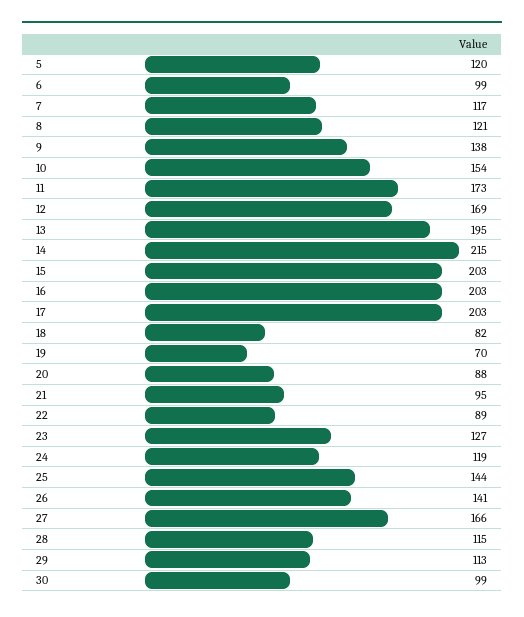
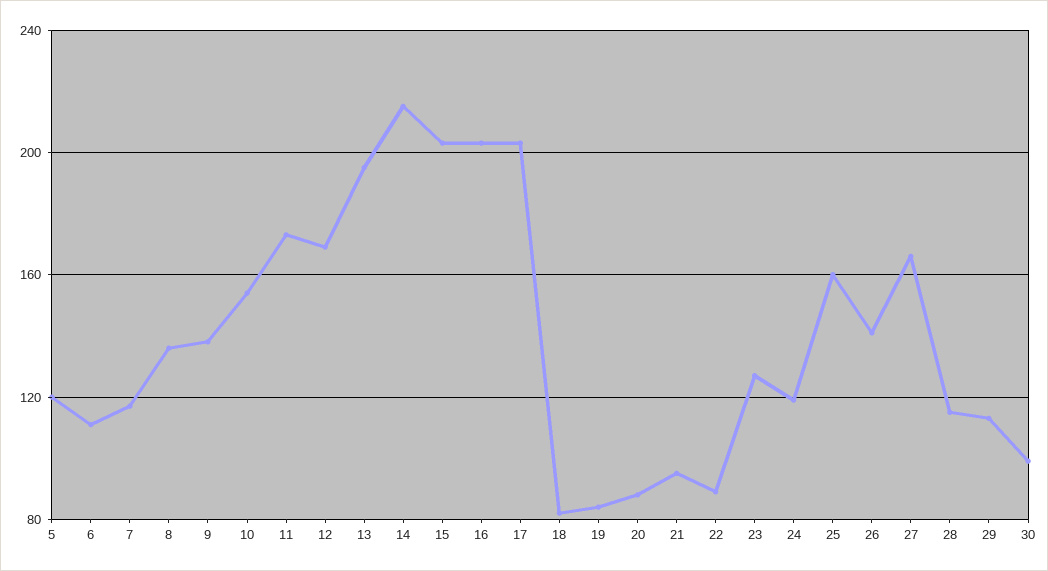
  {
    "5": 120,
-   "6": 99,
+   "6": 110,
    "7": 117,
-   "8": 121,
+   "8": 135,
    "9": 138,
    "10": 154,
    "11": 173,
    "12": 169,
    "13": 195,
    "14": 215,
    "15": 203,
    "16": 203,
    "17": 203,
    "18": 82,
-   "19": 70,
+   "19": 85,
    "20": 88,
    "21": 95,
    "22": 89,
    "23": 127,
    "24": 119,
-   "25": 144,
+   "25": 160,
    "26": 141,
    "27": 166,
    "28": 115,
    "29": 113,
    "30": 99
  }

